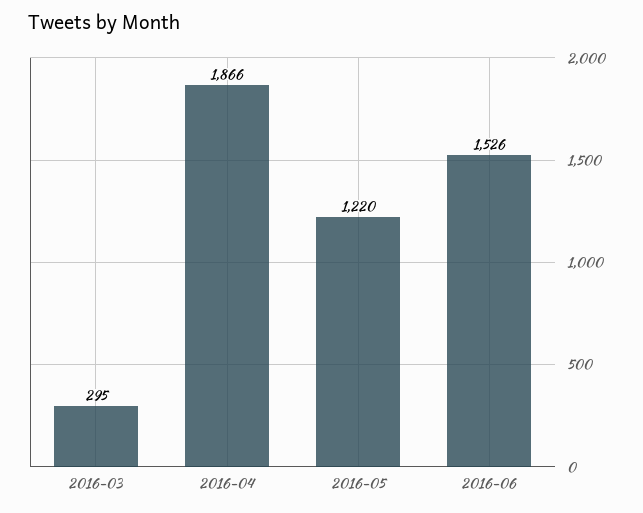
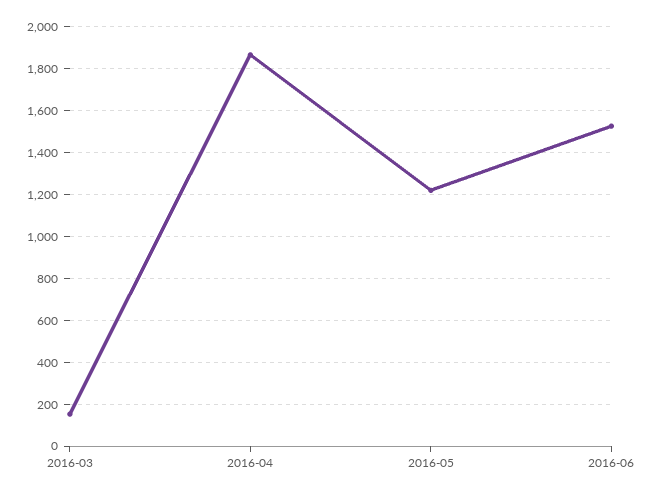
  {
-   "2016-03": 295,
+   "2016-03": 150,
    "2016-04": 1866,
    "2016-05": 1220,
    "2016-06": 1526
  }

